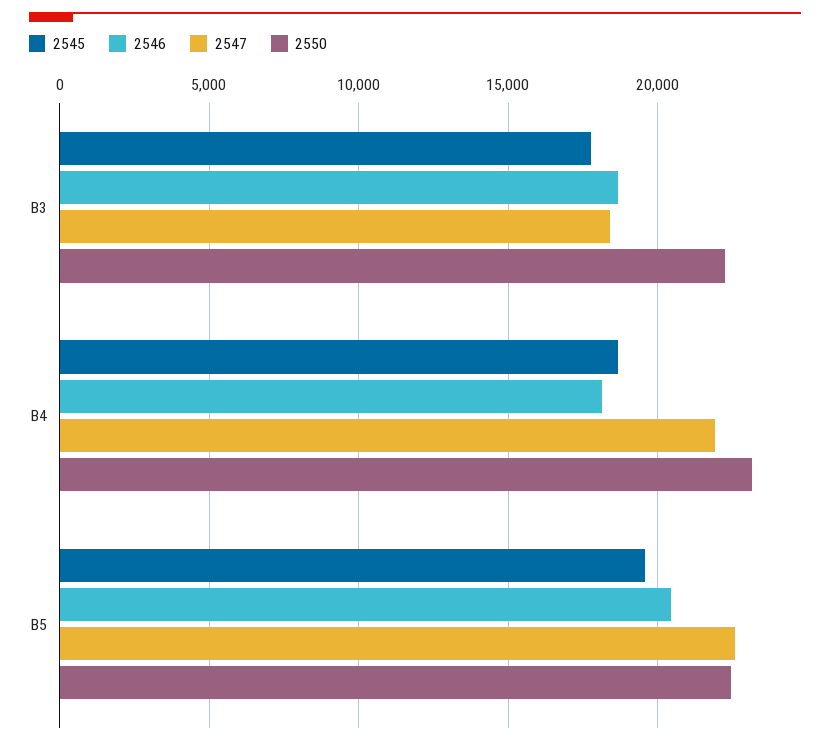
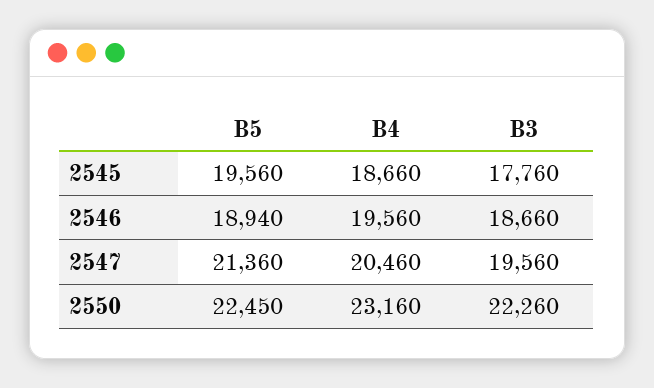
  {
    "2545": {
      "B3": 17760,
      "B4": 18660,
      "B5": 19560
    },
    "2546": {
      "B3": 18660,
-     "B4": 18000,
+     "B4": 19560,
-     "B5": 20500
+     "B5": 18940
    },
    "2547": {
-     "B3": 18500,
+     "B3": 19560,
-     "B4": 22000,
+     "B4": 20460,
-     "B5": 22500
+     "B5": 21360
    },
    "2550": {
      "B3": 22260,
      "B4": 23160,
      "B5": 22450
    }
  }

